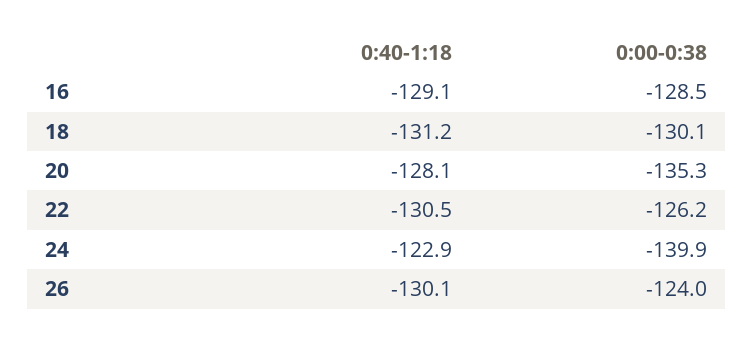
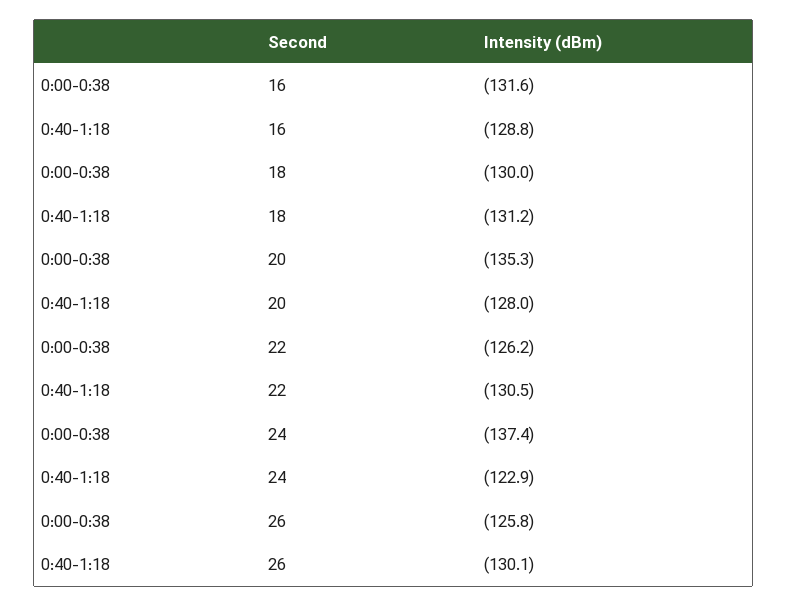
  {
    "0:40-1:18": {
-     "16": -129.1,
+     "16": -128.8,
      "18": -131.2,
-     "20": -128.1,
+     "20": -128,
      "22": -130.5,
      "24": -122.9,
      "26": -130.1
    },
    "0:00-0:38": {
-     "16": -128.5,
+     "16": -131.6,
-     "18": -130.1,
+     "18": -130,
      "20": -135.3,
      "22": -126.2,
-     "24": -139.9,
+     "24": -137.4,
-     "26": -124
+     "26": -125.8
    }
  }

